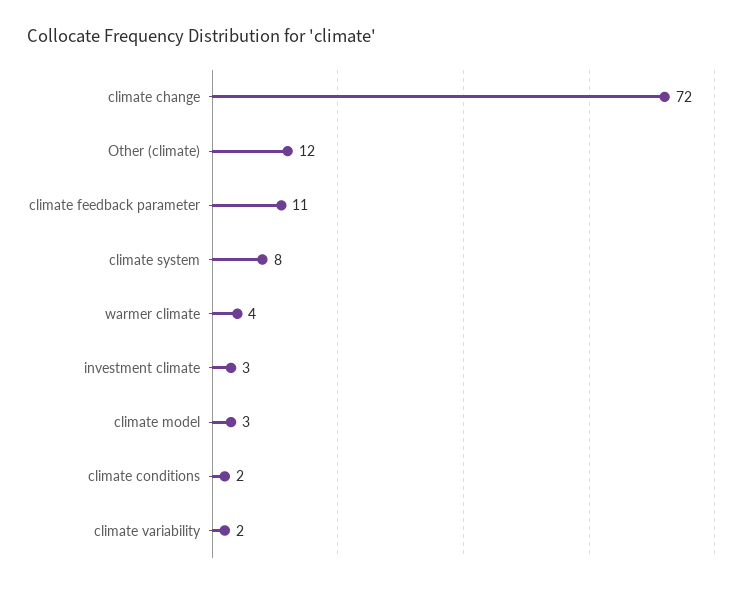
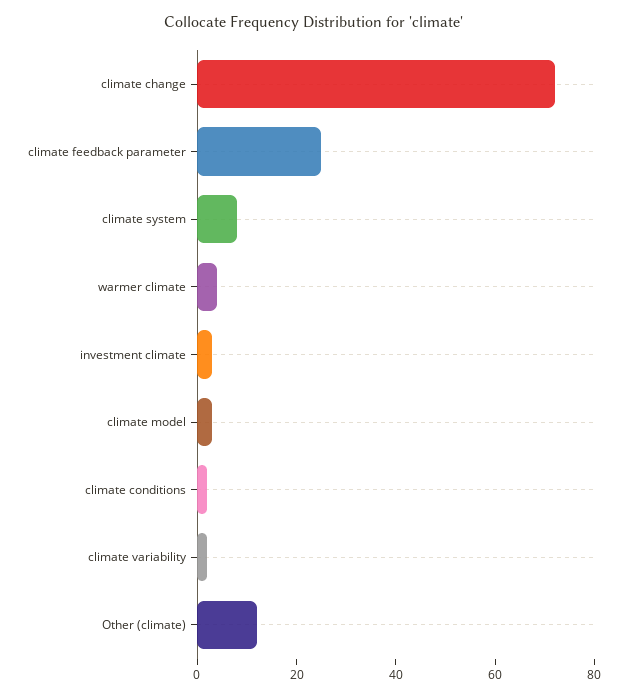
  {
    "climate change": 72,
    "Other (climate)": 12,
-   "climate feedback parameter": 11,
+   "climate feedback parameter": 25,
    "climate system": 8,
    "warmer climate": 4,
    "investment climate": 3,
    "climate model": 3,
    "climate conditions": 2,
    "climate variability": 2
  }

